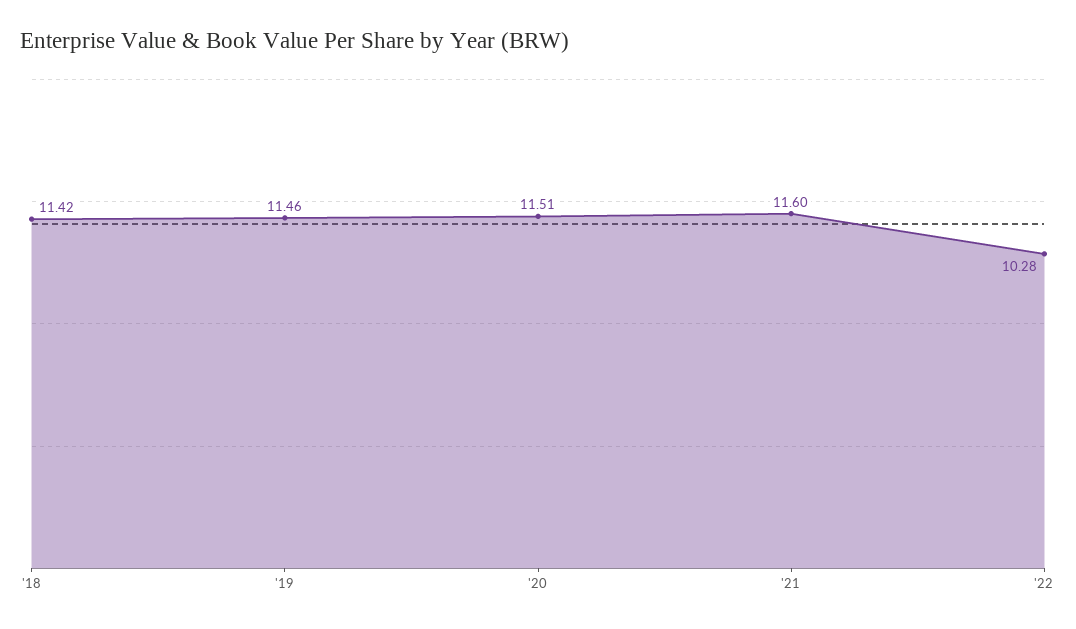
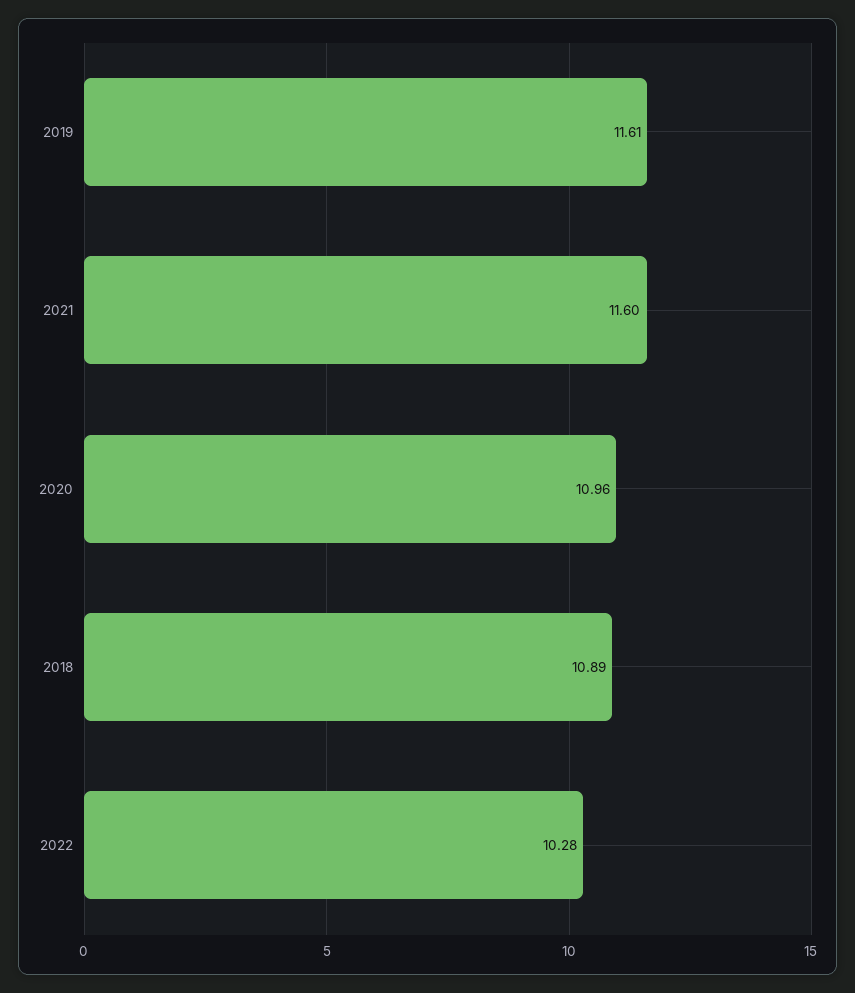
  {
-   "'18": 11.42,
+   "'18": 10.89,
-   "'19": 11.46,
+   "'19": 11.61,
-   "'20": 11.51,
+   "'20": 10.96,
    "'21": 11.6,
    "'22": 10.28
  }

